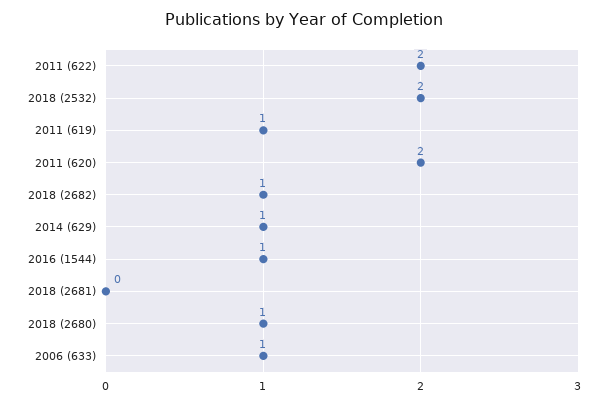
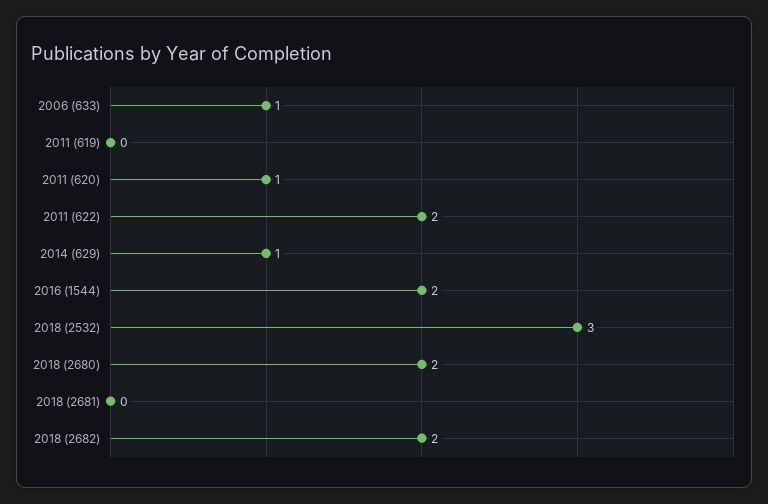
  {
    "2011 (622)": 2,
-   "2018 (2532)": 2,
+   "2018 (2532)": 3,
-   "2011 (619)": 1,
+   "2011 (619)": 0,
-   "2011 (620)": 2,
+   "2011 (620)": 1,
-   "2018 (2682)": 1,
+   "2018 (2682)": 2,
    "2014 (629)": 1,
-   "2016 (1544)": 1,
+   "2016 (1544)": 2,
    "2018 (2681)": 0,
-   "2018 (2680)": 1,
+   "2018 (2680)": 2,
    "2006 (633)": 1
  }

